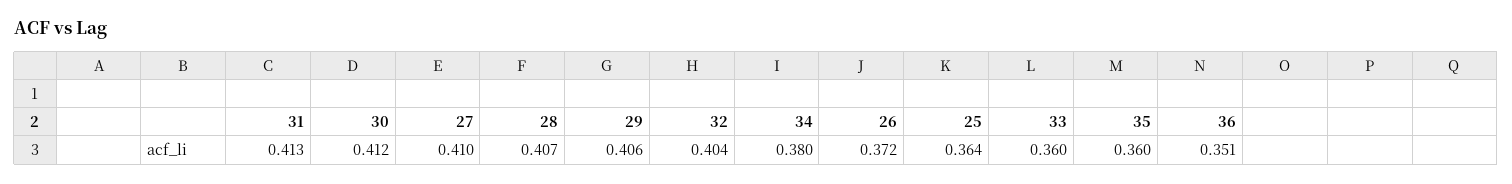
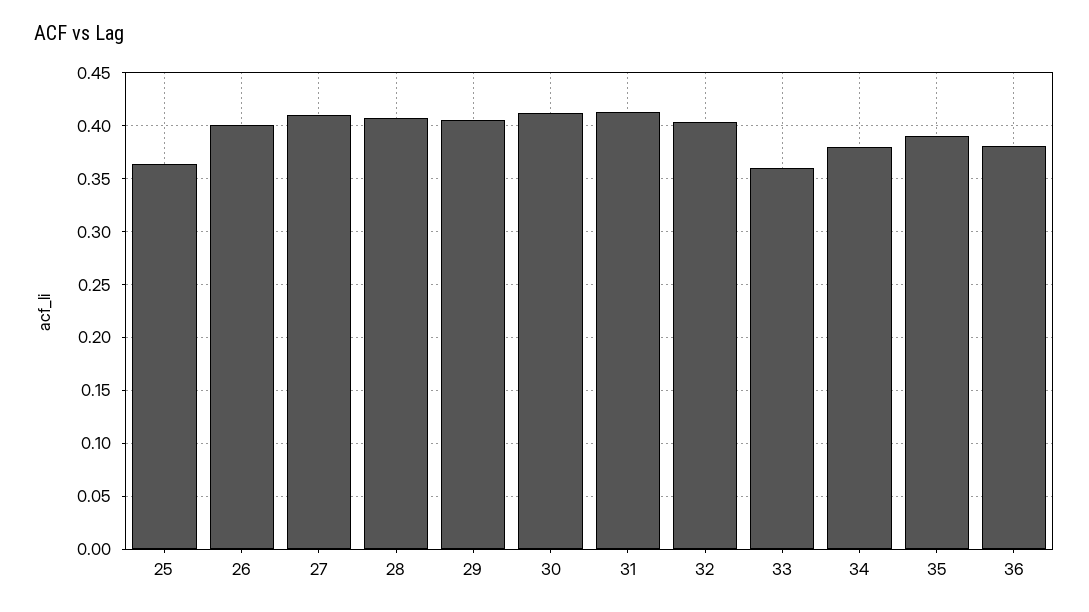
  {
    "31": 0.413,
    "30": 0.412,
    "27": 0.41,
    "28": 0.407,
    "29": 0.406,
    "32": 0.404,
    "34": 0.38,
-   "26": 0.372,
+   "26": 0.4,
    "25": 0.364,
    "33": 0.36,
-   "35": 0.36,
+   "35": 0.39,
-   "36": 0.351
+   "36": 0.38
  }

